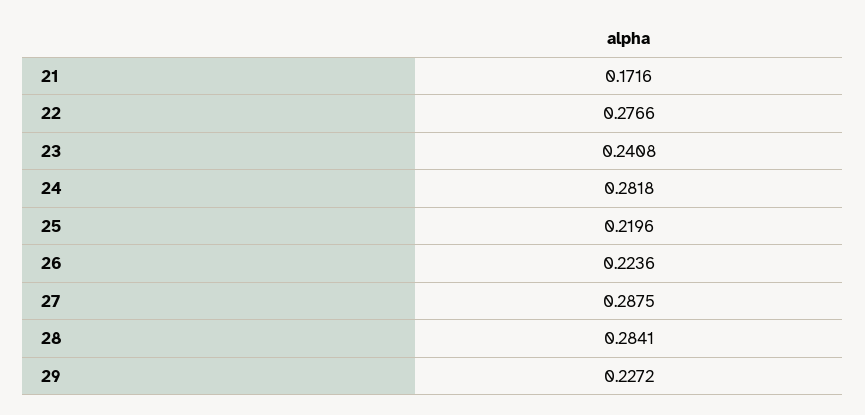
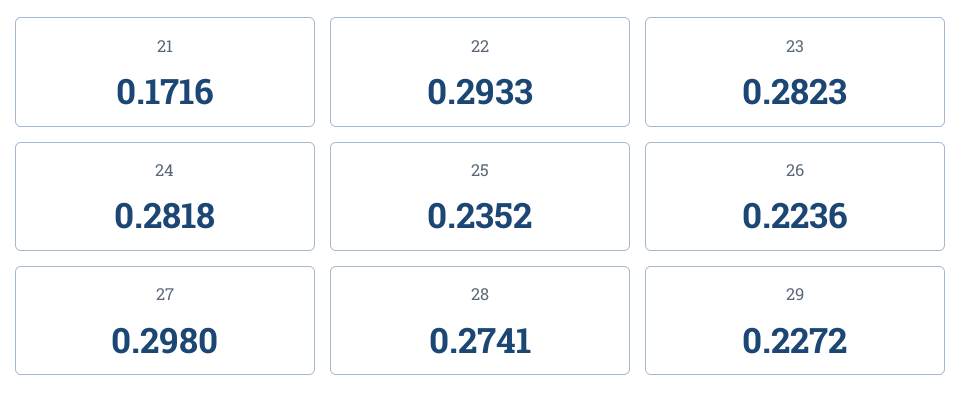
  {
    "21": 0.1716,
-   "22": 0.2766,
+   "22": 0.2933,
-   "23": 0.2408,
+   "23": 0.2823,
    "24": 0.2818,
-   "25": 0.2196,
+   "25": 0.2352,
    "26": 0.2236,
-   "27": 0.2875,
+   "27": 0.298,
-   "28": 0.2841,
+   "28": 0.2741,
    "29": 0.2272
  }

